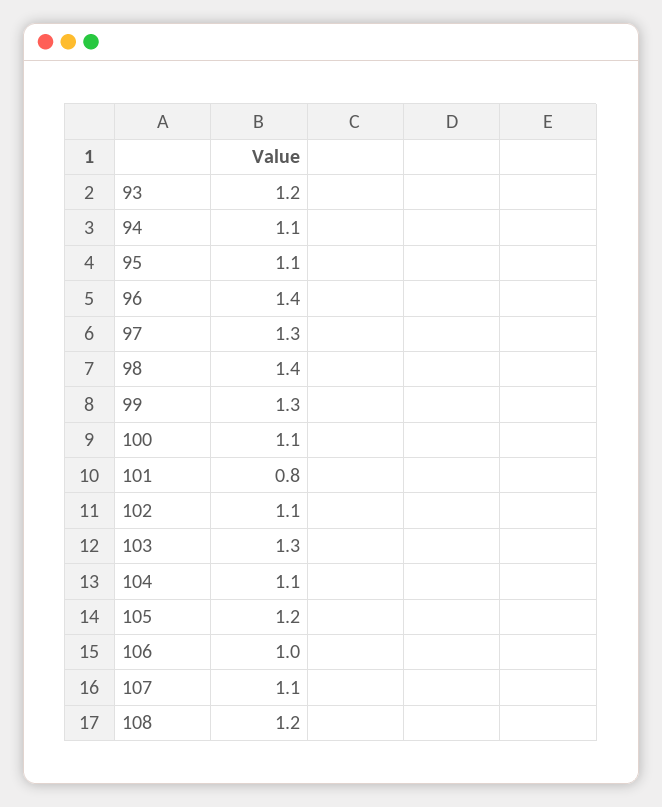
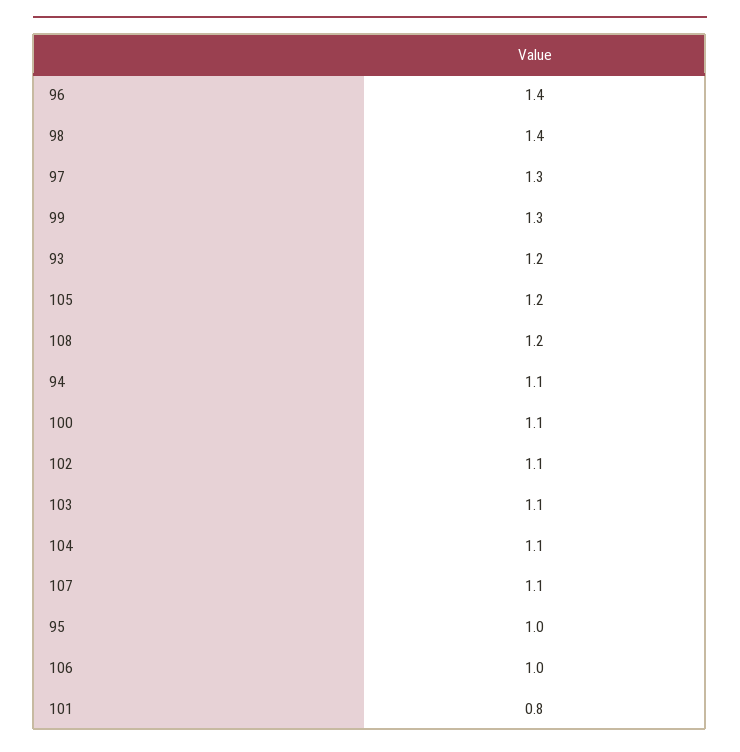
  {
    "93": 1.2,
    "94": 1.1,
-   "95": 1.1,
+   "95": 1,
    "96": 1.4,
    "97": 1.3,
    "98": 1.4,
    "99": 1.3,
    "100": 1.1,
    "101": 0.8,
    "102": 1.1,
-   "103": 1.3,
+   "103": 1.1,
    "104": 1.1,
    "105": 1.2,
    "106": 1,
    "107": 1.1,
    "108": 1.2
  }

